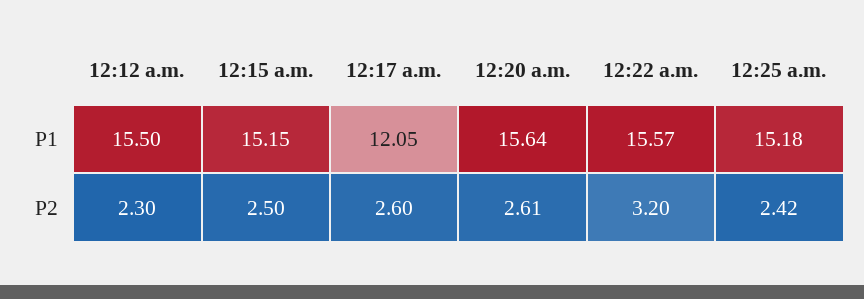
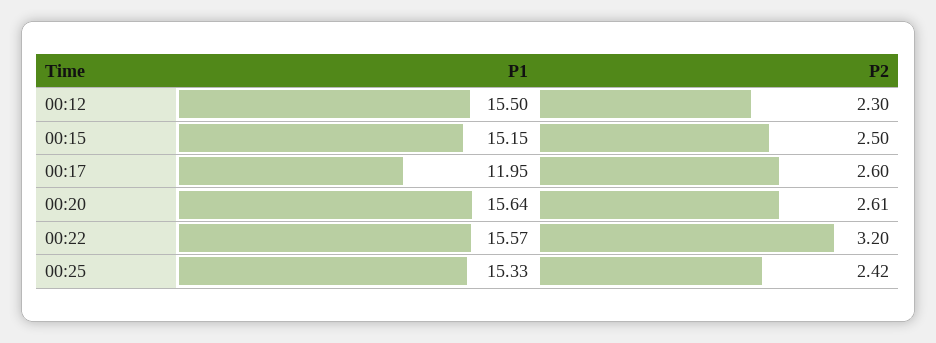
  {
    "12:12 a.m.": {
      "P1": 15.5,
      "P2": 2.3
    },
    "12:15 a.m.": {
      "P1": 15.15,
      "P2": 2.5
    },
    "12:17 a.m.": {
-     "P1": 12.05,
+     "P1": 11.95,
      "P2": 2.6
    },
    "12:20 a.m.": {
      "P1": 15.64,
      "P2": 2.61
    },
    "12:22 a.m.": {
      "P1": 15.57,
      "P2": 3.2
    },
    "12:25 a.m.": {
-     "P1": 15.18,
+     "P1": 15.33,
      "P2": 2.42
    }
  }

